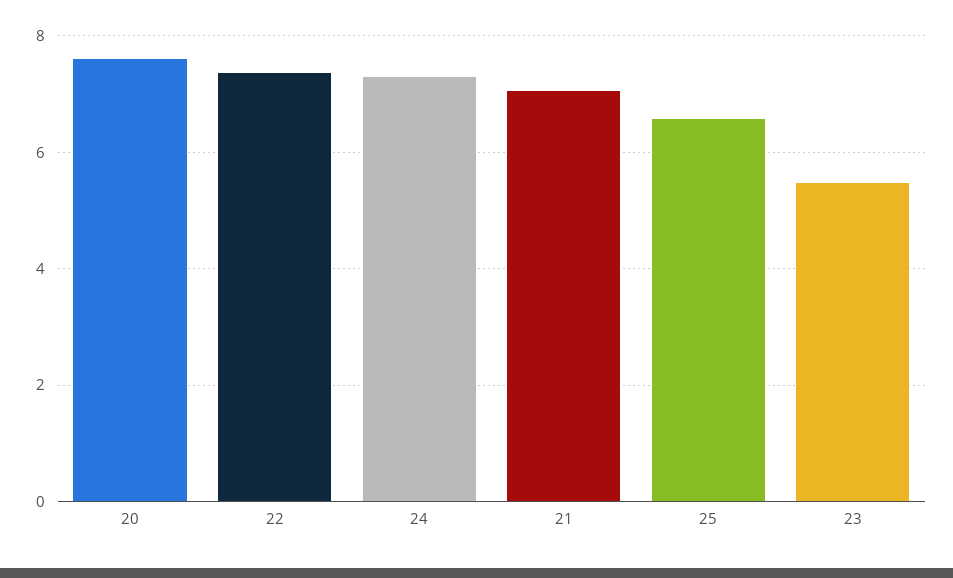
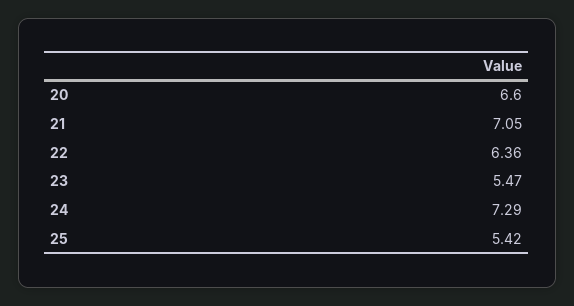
  {
-   "20": 7.6,
+   "20": 6.6,
-   "22": 7.4,
+   "22": 6.36,
    "24": 7.29,
    "21": 7.05,
-   "25": 6.6,
+   "25": 5.42,
    "23": 5.47
  }

